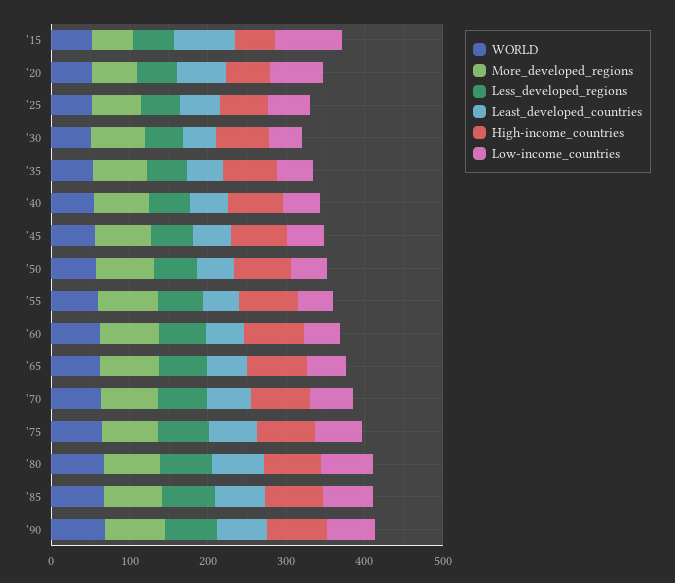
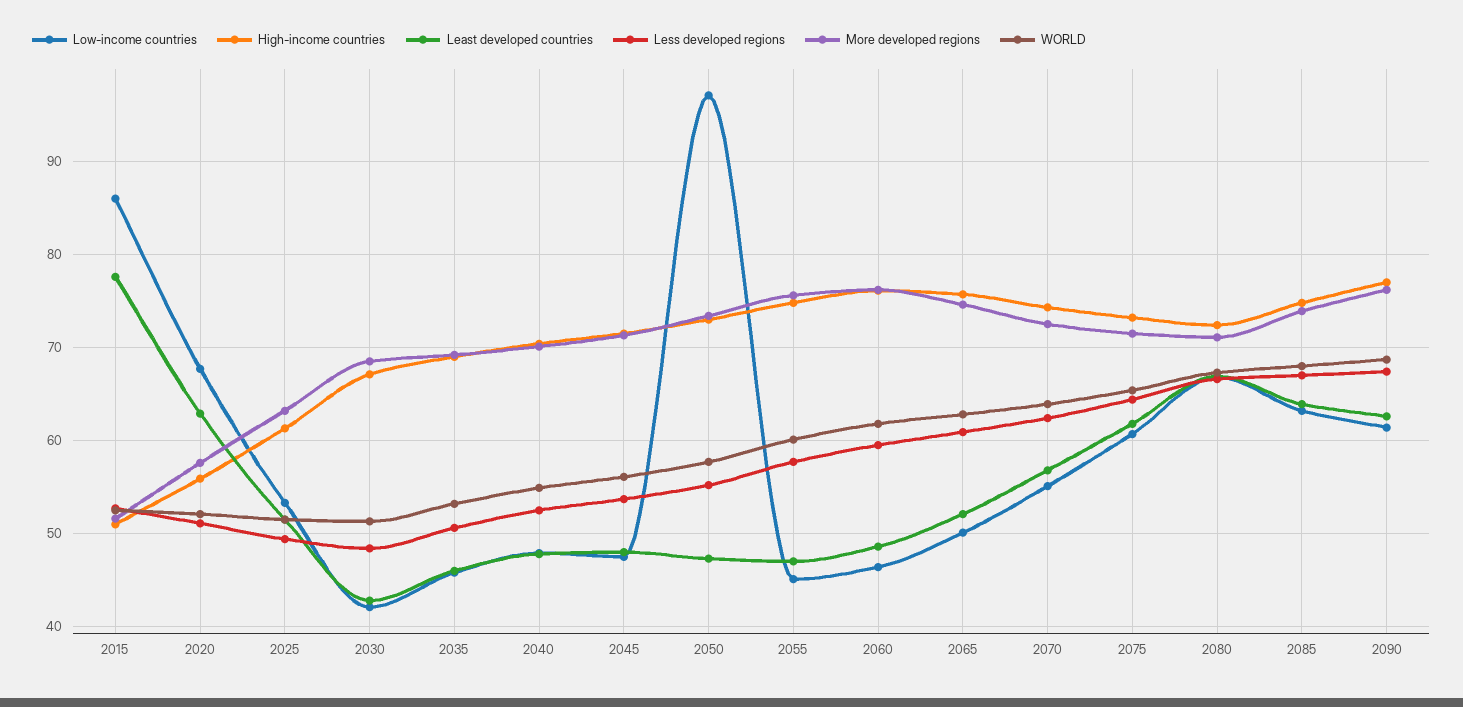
  {
    "WORLD": {
      "'15": 53,
      "'20": 52,
      "'25": 52,
      "'30": 51,
      "'35": 53,
      "'40": 55,
      "'45": 56,
      "'50": 58,
      "'55": 60,
      "'60": 62,
      "'65": 63,
      "'70": 64,
      "'75": 65,
      "'80": 67,
      "'85": 68,
      "'90": 69
    },
    "More_developed_regions": {
      "'15": 52,
      "'20": 58,
      "'25": 63,
      "'30": 69,
      "'35": 69,
      "'40": 70,
      "'45": 71,
      "'50": 73,
      "'55": 76,
      "'60": 76,
      "'65": 75,
      "'70": 73,
      "'75": 72,
      "'80": 71,
      "'85": 74,
      "'90": 76
    },
    "Less_developed_regions": {
      "'15": 53,
      "'20": 51,
      "'25": 49,
      "'30": 48,
      "'35": 51,
      "'40": 53,
      "'45": 54,
      "'50": 55,
      "'55": 58,
      "'60": 60,
      "'65": 61,
      "'70": 62,
      "'75": 64,
      "'80": 67,
      "'85": 67,
      "'90": 67
    },
    "Least_developed_countries": {
      "'15": 78,
      "'20": 63,
      "'25": 52,
      "'30": 43,
      "'35": 46,
      "'40": 48,
      "'45": 48,
      "'50": 47,
      "'55": 47,
      "'60": 49,
      "'65": 52,
      "'70": 57,
      "'75": 62,
      "'80": 67,
      "'85": 64,
      "'90": 63
    },
    "High-income_countries": {
      "'15": 51,
      "'20": 56,
      "'25": 61,
      "'30": 67,
      "'35": 69,
      "'40": 70,
      "'45": 72,
      "'50": 73,
      "'55": 75,
      "'60": 76,
      "'65": 76,
      "'70": 74,
      "'75": 73,
      "'80": 72,
      "'85": 75,
      "'90": 77
    },
    "Low-income_countries": {
      "'15": 86,
      "'20": 68,
      "'25": 53,
      "'30": 42,
      "'35": 46,
      "'40": 48,
      "'45": 48,
-     "'50": 40,
+     "'50": 97,
      "'55": 45,
      "'60": 46,
      "'65": 50,
      "'70": 55,
      "'75": 61,
      "'80": 67,
      "'85": 63,
      "'90": 61
    }
  }

